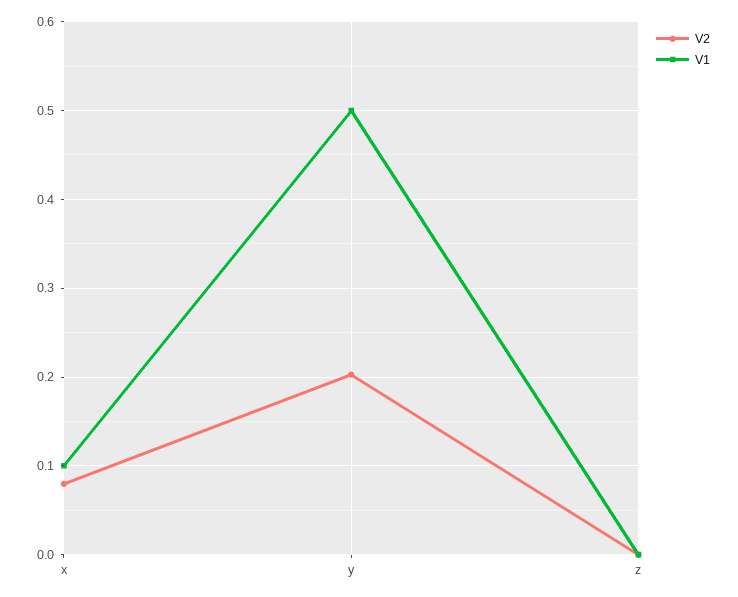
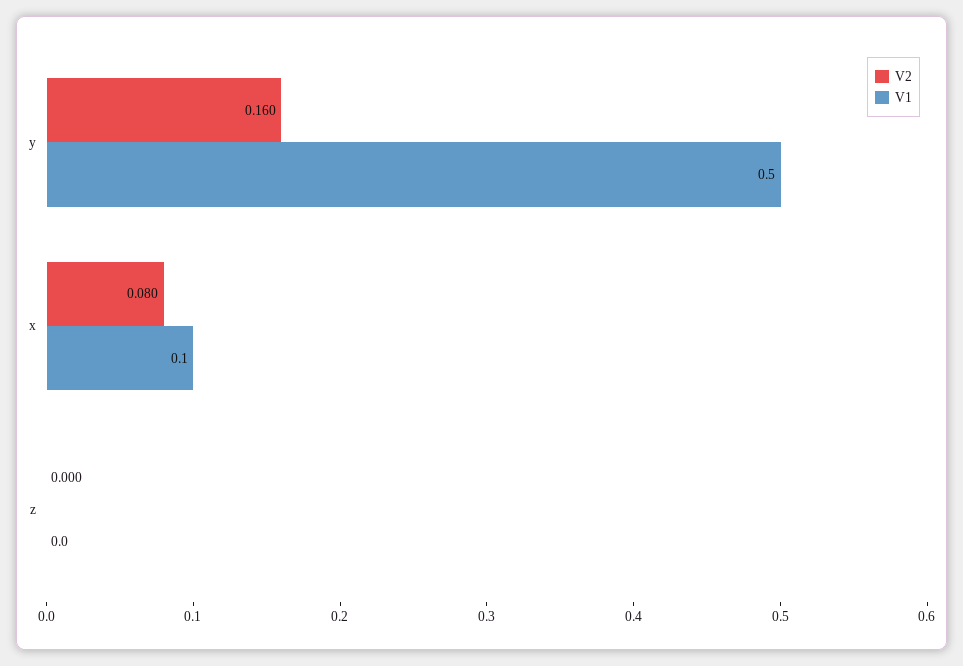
  {
    "V2": {
      "x": 0.08,
-     "y": 0.2,
+     "y": 0.16,
      "z": 0
    },
    "V1": {
      "x": 0.1,
      "y": 0.5,
      "z": 0
    }
  }

